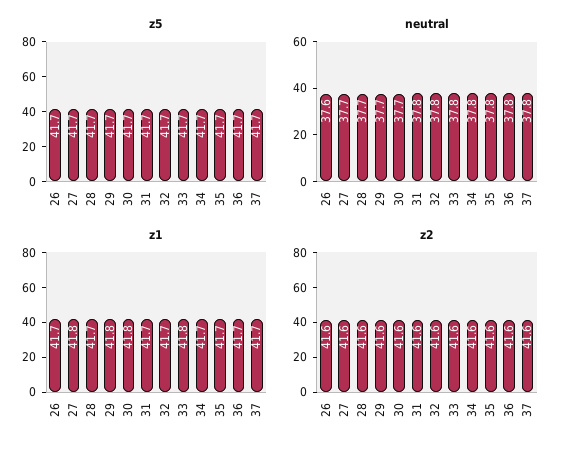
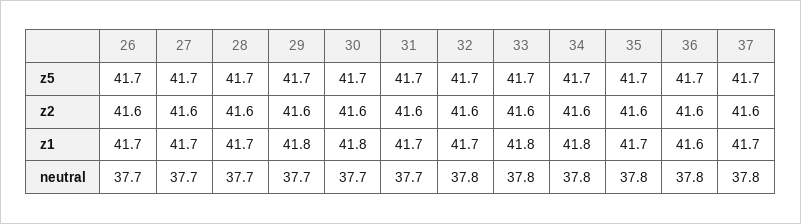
  {
    "z5": {
      "26": 41.7,
      "27": 41.7,
      "28": 41.7,
      "29": 41.7,
      "30": 41.7,
      "31": 41.7,
      "32": 41.7,
      "33": 41.7,
      "34": 41.7,
      "35": 41.7,
      "36": 41.7,
      "37": 41.7
    },
    "neutral": {
-     "26": 37.6,
+     "26": 37.7,
      "27": 37.7,
      "28": 37.7,
      "29": 37.7,
      "30": 37.7,
-     "31": 37.8,
+     "31": 37.7,
      "32": 37.8,
      "33": 37.8,
      "34": 37.8,
      "35": 37.8,
      "36": 37.8,
      "37": 37.8
    },
    "z1": {
      "26": 41.7,
-     "27": 41.8,
+     "27": 41.7,
      "28": 41.7,
      "29": 41.8,
      "30": 41.8,
      "31": 41.7,
      "32": 41.7,
      "33": 41.8,
-     "34": 41.7,
+     "34": 41.8,
      "35": 41.7,
-     "36": 41.7,
+     "36": 41.6,
      "37": 41.7
    },
    "z2": {
      "26": 41.6,
      "27": 41.6,
      "28": 41.6,
      "29": 41.6,
      "30": 41.6,
      "31": 41.6,
      "32": 41.6,
      "33": 41.6,
      "34": 41.6,
      "35": 41.6,
      "36": 41.6,
      "37": 41.6
    }
  }

